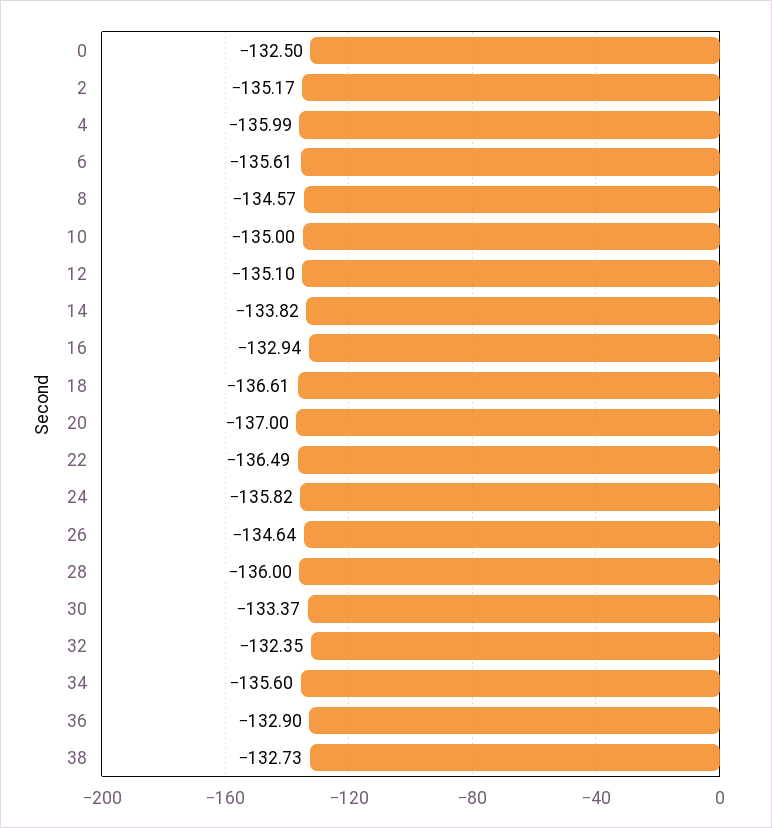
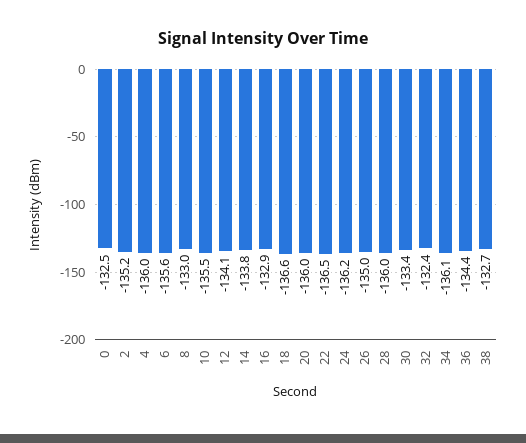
  {
    "0": -132.5,
    "2": -135.17,
    "4": -135.99,
    "6": -135.61,
-   "8": -134.57,
+   "8": -133,
-   "10": -135,
+   "10": -135.5,
-   "12": -135.1,
+   "12": -134.1,
    "14": -133.82,
    "16": -132.94,
    "18": -136.61,
-   "20": -137,
+   "20": -136,
    "22": -136.49,
-   "24": -135.82,
+   "24": -136.2,
-   "26": -134.64,
+   "26": -135,
    "28": -136,
    "30": -133.37,
    "32": -132.35,
-   "34": -135.6,
+   "34": -136.1,
-   "36": -132.9,
+   "36": -134.4,
    "38": -132.73
  }

